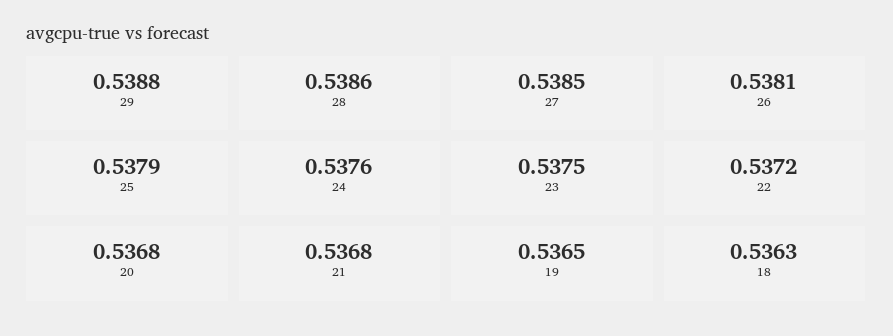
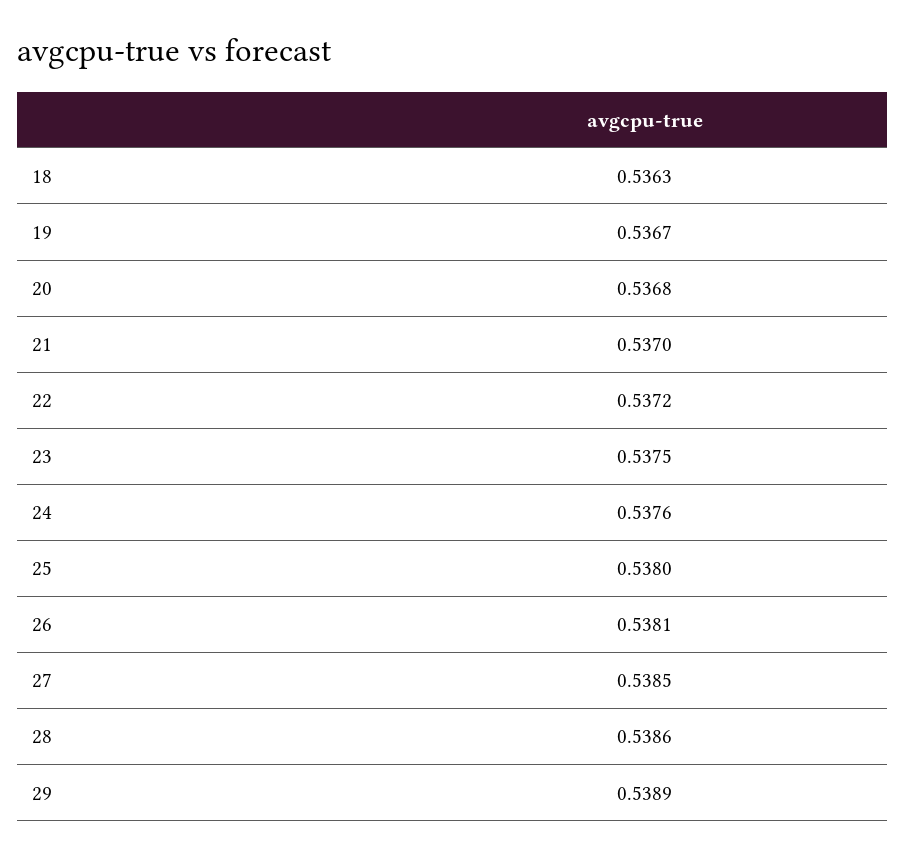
  {
-   "29": 0.5388,
+   "29": 0.5389,
    "28": 0.5386,
    "27": 0.5385,
    "26": 0.5381,
-   "25": 0.5379,
+   "25": 0.538,
    "24": 0.5376,
    "23": 0.5375,
    "22": 0.5372,
    "20": 0.5368,
-   "21": 0.5368,
+   "21": 0.537,
-   "19": 0.5365,
+   "19": 0.5367,
    "18": 0.5363
  }

